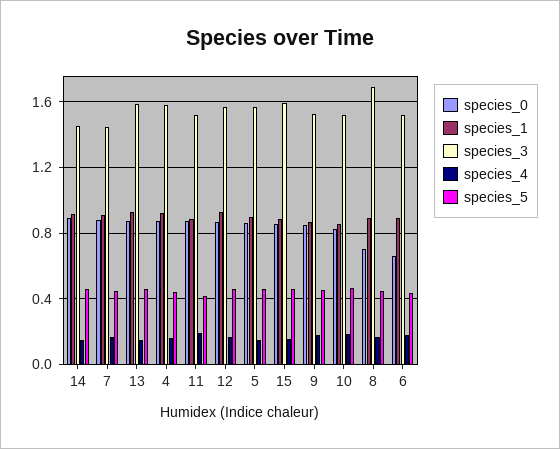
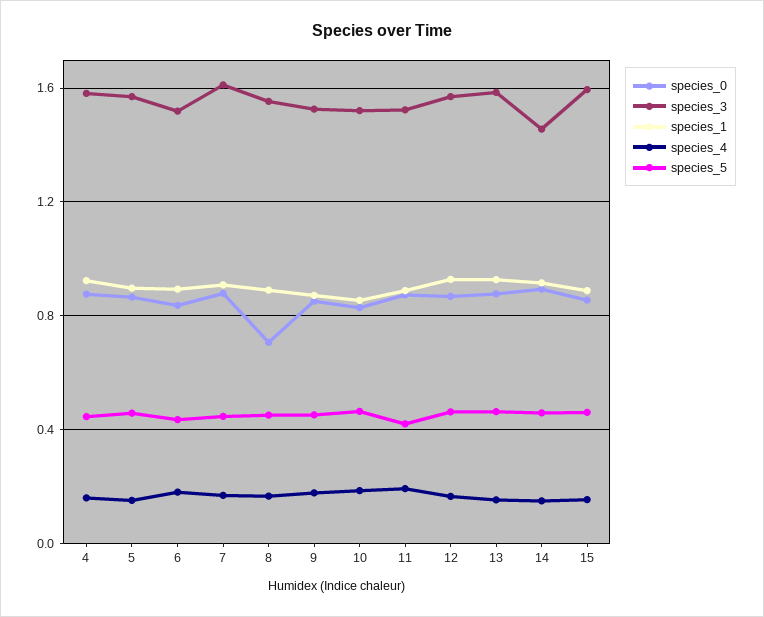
  {
    "species_0": {
      "14": 0.9,
      "7": 0.9,
      "13": 0.9,
      "4": 0.9,
      "11": 0.85,
      "12": 0.85,
      "5": 0.85,
      "15": 0.85,
      "9": 0.85,
      "10": 0.85,
      "8": 0.7,
-     "6": 0.65
+     "6": 0.85
    },
    "species_1": {
      "14": 0.9,
      "7": 0.9,
      "13": 0.95,
      "4": 0.9,
      "11": 0.9,
      "12": 0.95,
      "5": 0.9,
      "15": 0.9,
      "9": 0.85,
      "10": 0.85,
      "8": 0.9,
      "6": 0.9
    },
    "species_3": {
      "14": 1.45,
-     "7": 1.45,
+     "7": 1.6,
      "13": 1.6,
      "4": 1.6,
      "11": 1.5,
      "12": 1.55,
      "5": 1.55,
      "15": 1.6,
      "9": 1.55,
      "10": 1.5,
-     "8": 1.7,
+     "8": 1.55,
      "6": 1.5
    },
    "species_4": {
      "14": 0.15,
      "7": 0.15,
      "13": 0.15,
      "4": 0.15,
      "11": 0.2,
      "12": 0.15,
      "5": 0.15,
      "15": 0.15,
      "9": 0.2,
      "10": 0.2,
      "8": 0.15,
      "6": 0.2
    },
    "species_5": {
      "14": 0.45,
      "7": 0.45,
      "13": 0.45,
      "4": 0.45,
      "11": 0.4,
      "12": 0.45,
      "5": 0.45,
      "15": 0.45,
      "9": 0.45,
      "10": 0.45,
      "8": 0.45,
      "6": 0.45
    }
  }

